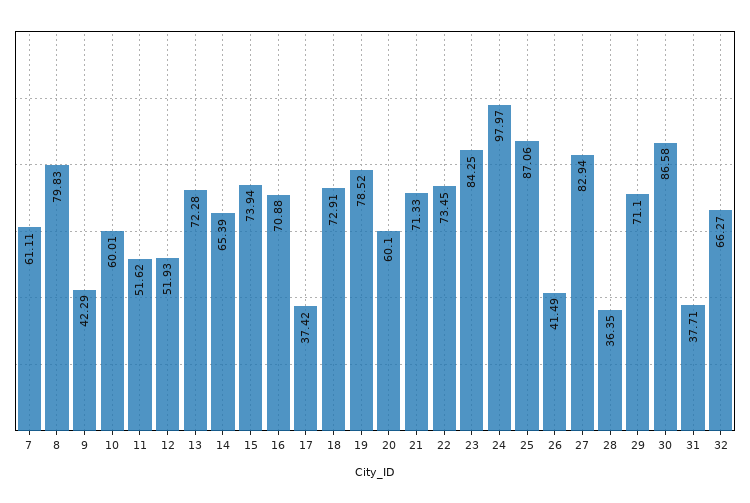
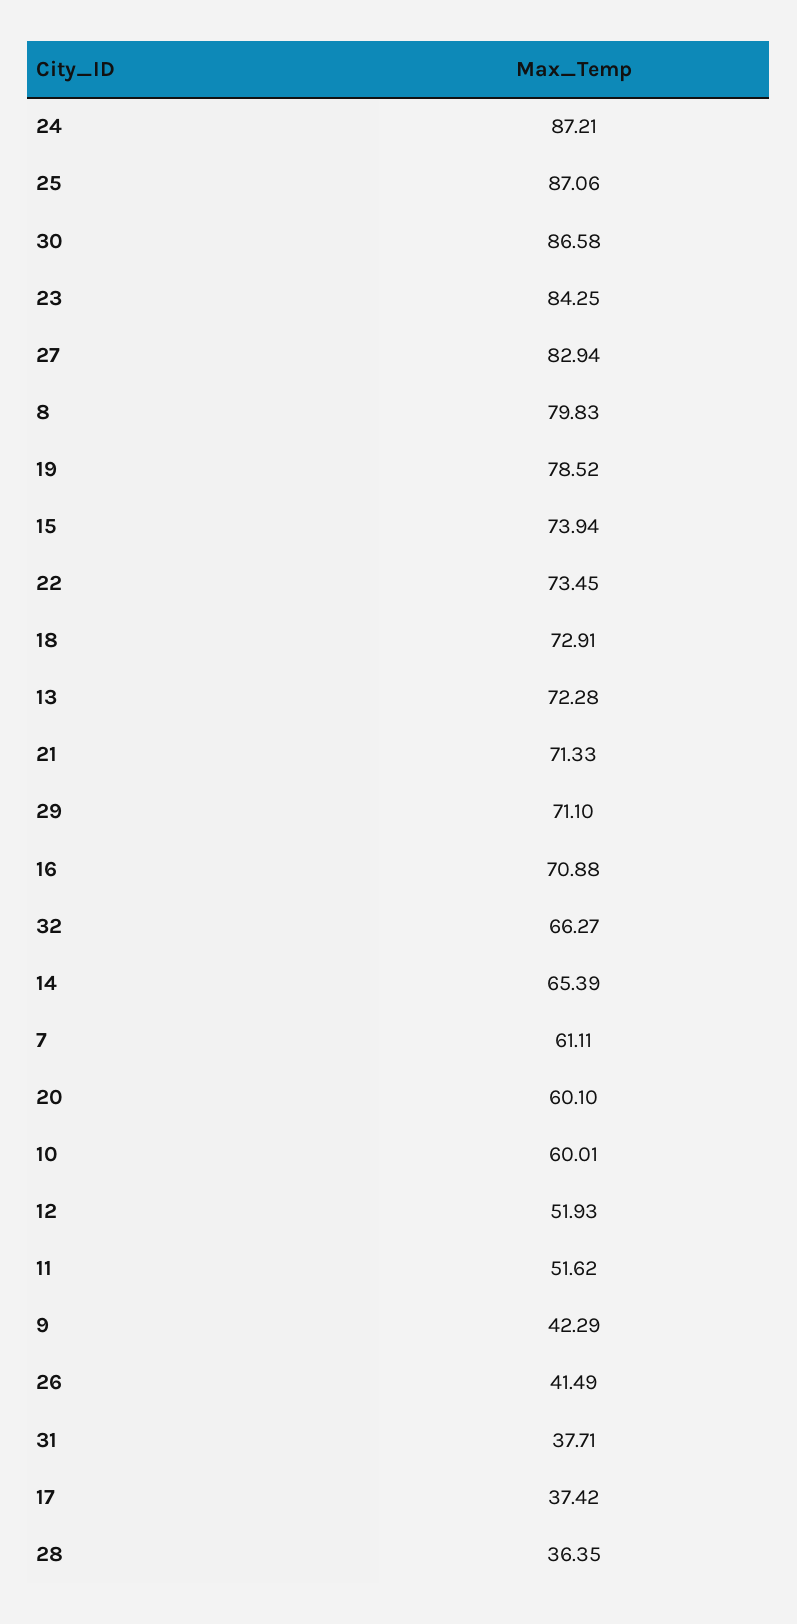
  {
    "7": 61.11,
    "8": 79.83,
    "9": 42.29,
    "10": 60.01,
    "11": 51.62,
    "12": 51.93,
    "13": 72.28,
    "14": 65.39,
    "15": 73.94,
    "16": 70.88,
    "17": 37.42,
    "18": 72.91,
    "19": 78.52,
    "20": 60.1,
    "21": 71.33,
    "22": 73.45,
    "23": 84.25,
-   "24": 97.97,
+   "24": 87.21,
    "25": 87.06,
    "26": 41.49,
    "27": 82.94,
    "28": 36.35,
    "29": 71.1,
    "30": 86.58,
    "31": 37.71,
    "32": 66.27
  }

